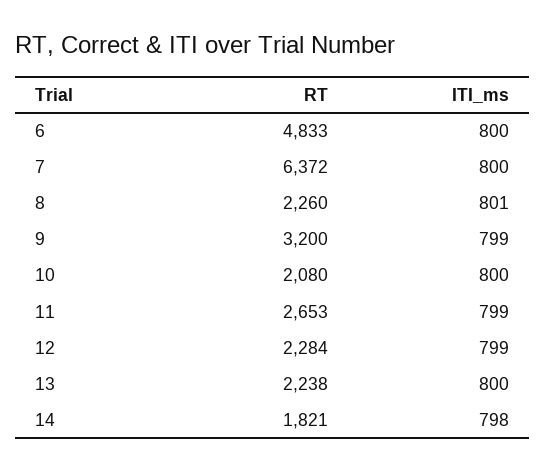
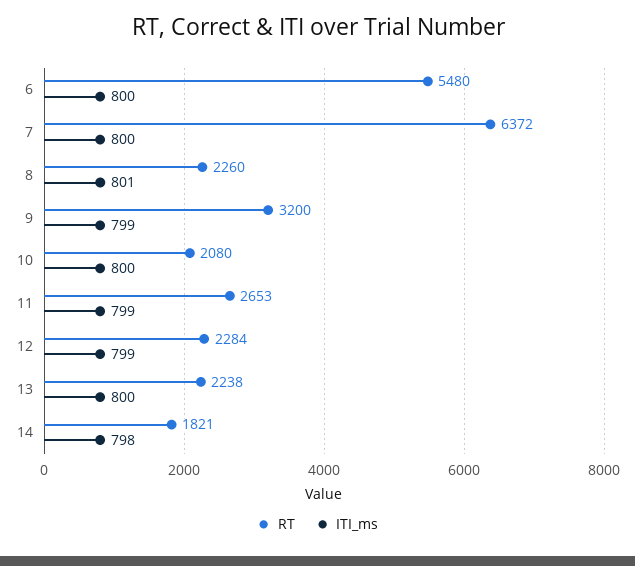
  {
    "RT": {
-     "6": 4833,
+     "6": 5480,
      "7": 6372,
      "8": 2260,
      "9": 3200,
      "10": 2080,
      "11": 2653,
      "12": 2284,
      "13": 2238,
      "14": 1821
    },
    "ITI_ms": {
      "6": 800,
      "7": 800,
      "8": 801,
      "9": 799,
      "10": 800,
      "11": 799,
      "12": 799,
      "13": 800,
      "14": 798
    }
  }

